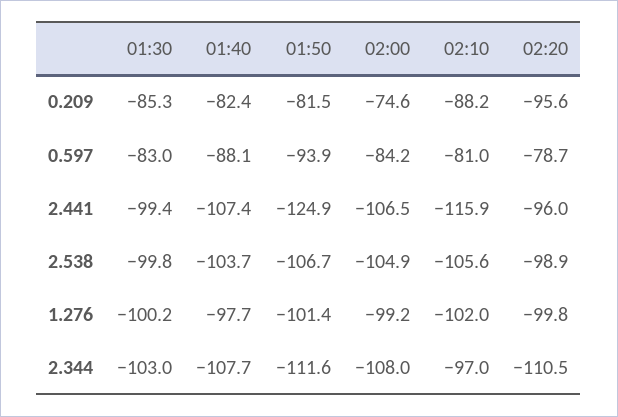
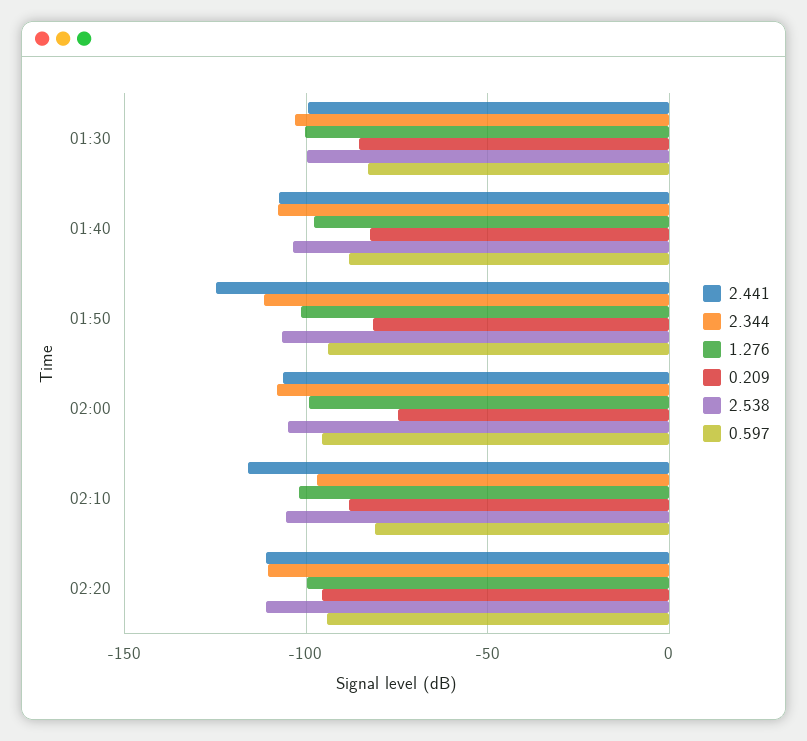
  {
    "0.209": {
      "01:30": -85.3,
      "01:40": -82.4,
      "01:50": -81.5,
      "02:00": -74.6,
      "02:10": -88.2,
      "02:20": -95.6
    },
    "0.597": {
      "01:30": -83,
      "01:40": -88.1,
      "01:50": -93.9,
-     "02:00": -84.2,
+     "02:00": -95,
      "02:10": -81,
-     "02:20": -78.7
+     "02:20": -95
    },
    "2.441": {
      "01:30": -99.4,
      "01:40": -107.4,
      "01:50": -124.9,
      "02:00": -106.5,
      "02:10": -115.9,
-     "02:20": -96
+     "02:20": -110
    },
    "2.538": {
      "01:30": -99.8,
      "01:40": -103.7,
      "01:50": -106.7,
      "02:00": -104.9,
      "02:10": -105.6,
-     "02:20": -98.9
+     "02:20": -110
    },
    "1.276": {
      "01:30": -100.2,
      "01:40": -97.7,
      "01:50": -101.4,
      "02:00": -99.2,
      "02:10": -102,
      "02:20": -99.8
    },
    "2.344": {
      "01:30": -103,
      "01:40": -107.7,
      "01:50": -111.6,
      "02:00": -108,
      "02:10": -97,
      "02:20": -110.5
    }
  }

